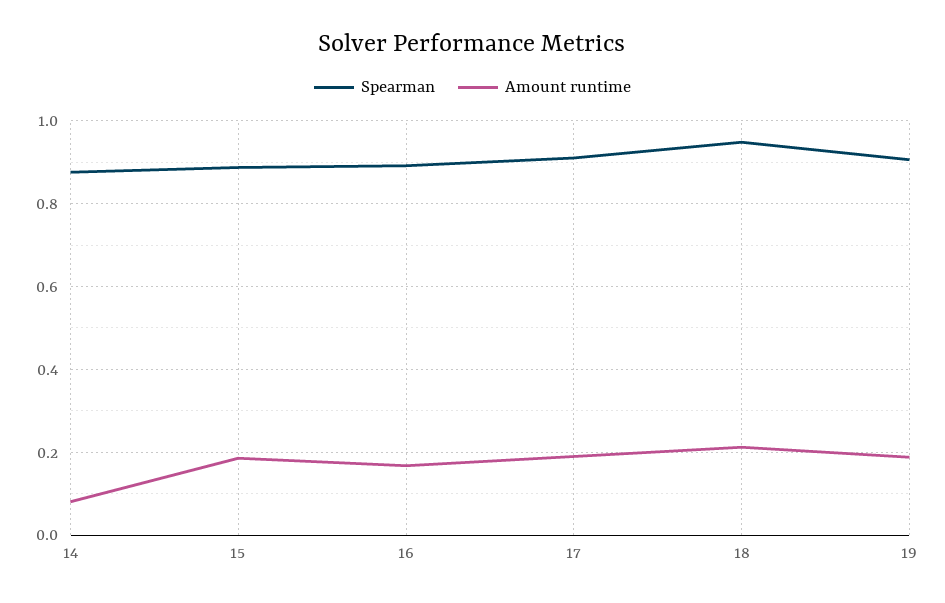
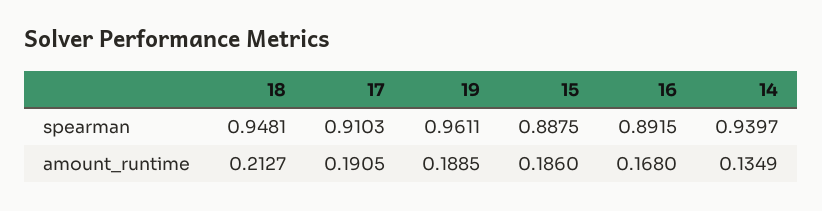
  {
    "Spearman": {
-     "14": 0.88,
+     "14": 0.9397,
      "15": 0.8875,
      "16": 0.8915,
      "17": 0.9103,
      "18": 0.9481,
-     "19": 0.9
+     "19": 0.9611
    },
    "Amount runtime": {
-     "14": 0.08,
+     "14": 0.1349,
      "15": 0.186,
      "16": 0.168,
      "17": 0.1905,
      "18": 0.2127,
      "19": 0.1885
    }
  }

